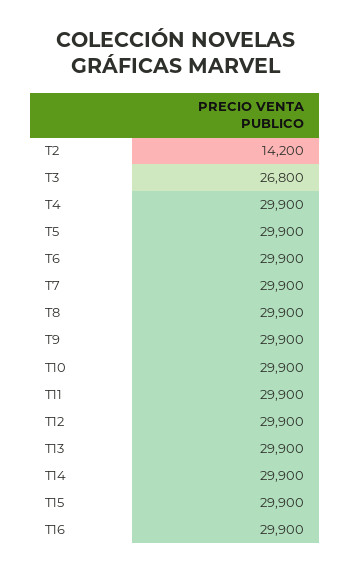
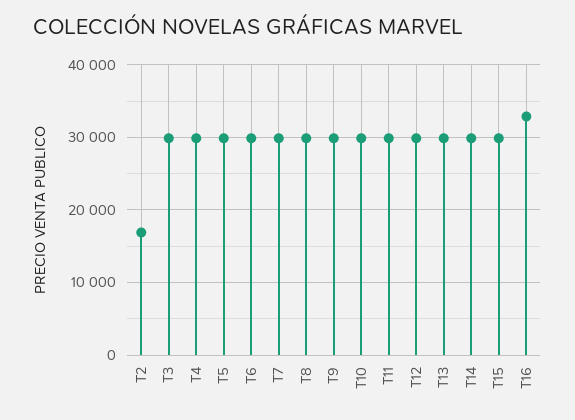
  {
-   "T2": 14200,
+   "T2": 17000,
-   "T3": 26800,
+   "T3": 30000,
    "T4": 29900,
    "T5": 29900,
    "T6": 29900,
    "T7": 29900,
    "T8": 29900,
    "T9": 29900,
    "T10": 29900,
    "T11": 29900,
    "T12": 29900,
    "T13": 29900,
    "T14": 29900,
    "T15": 29900,
-   "T16": 29900
+   "T16": 33000
  }

